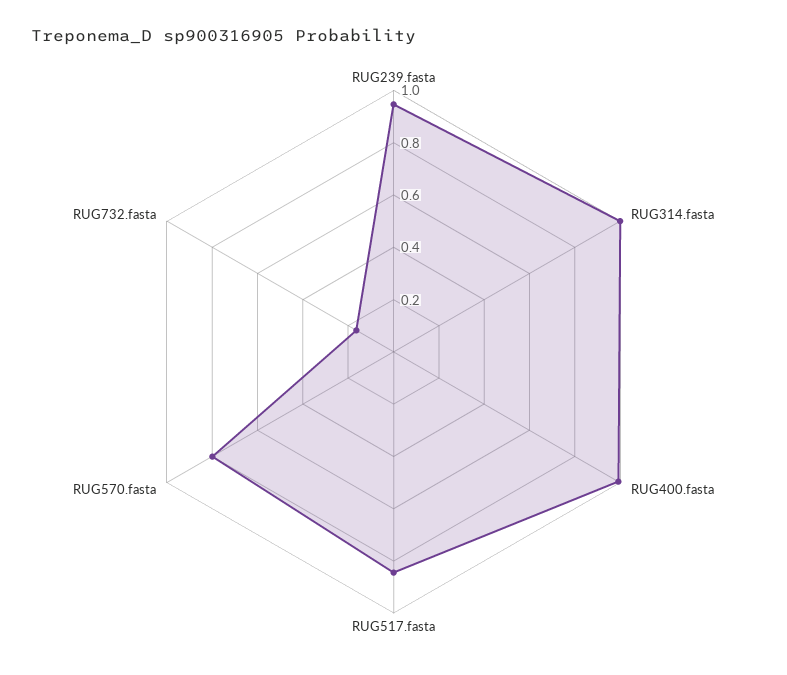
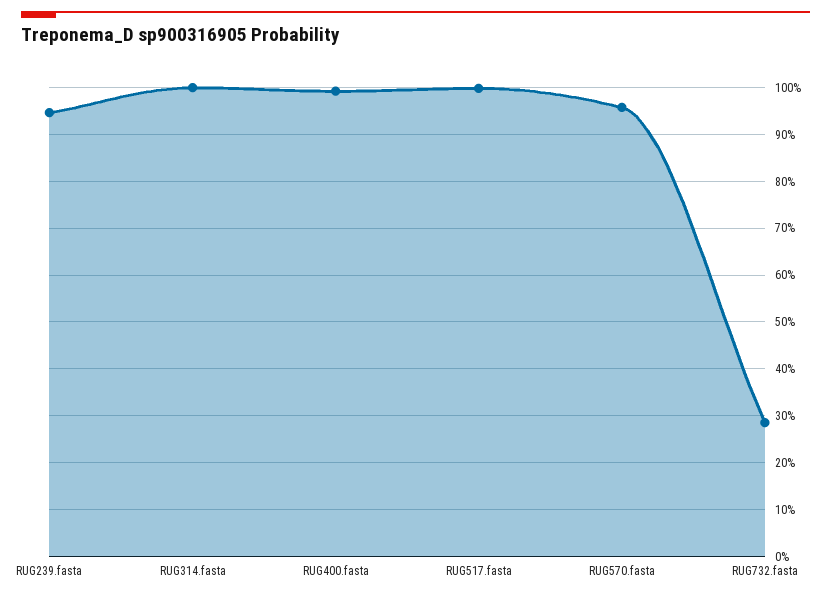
  {
    "RUG239.fasta": 0.94,
    "RUG314.fasta": 1,
    "RUG400.fasta": 1,
-   "RUG517.fasta": 0.85,
+   "RUG517.fasta": 1,
-   "RUG570.fasta": 0.8,
+   "RUG570.fasta": 0.96,
-   "RUG732.fasta": 0.15
+   "RUG732.fasta": 0.28
  }

